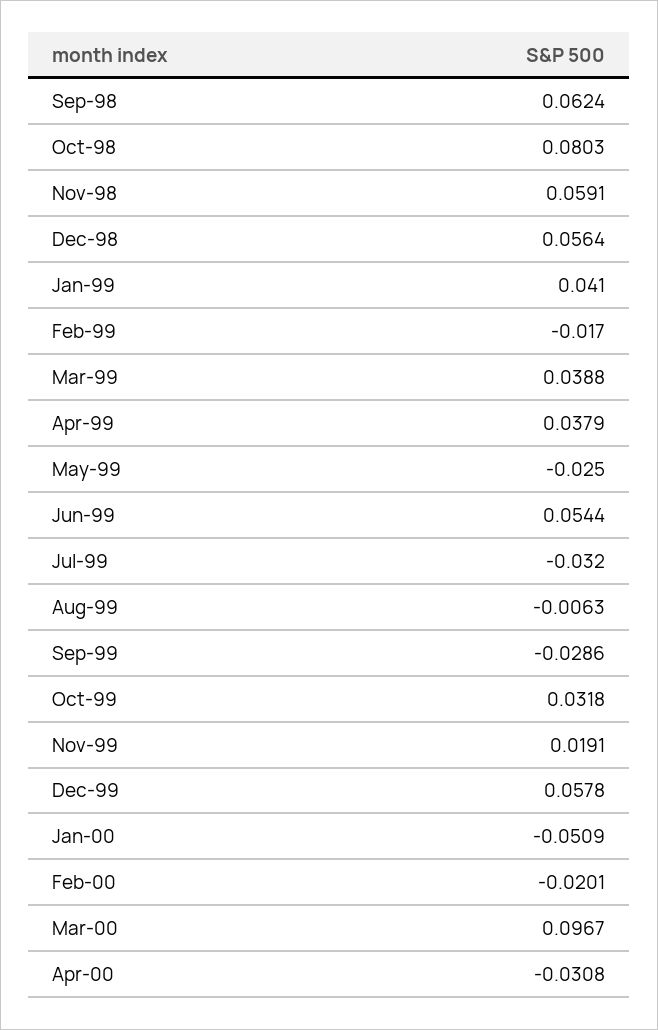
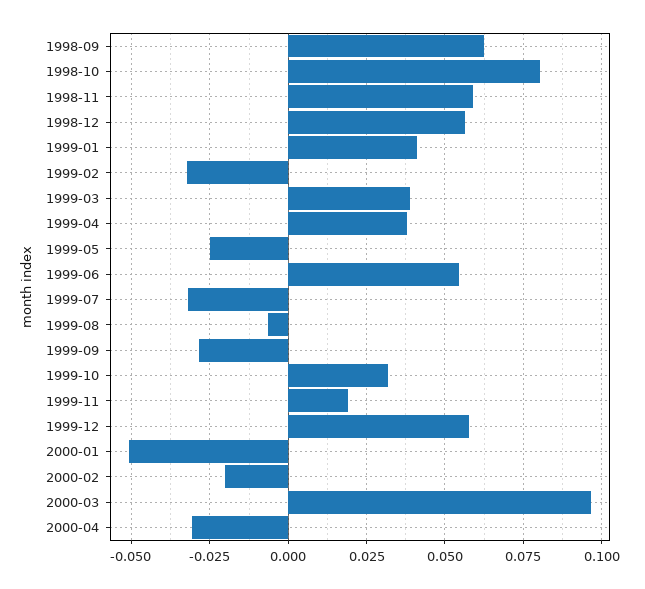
  {
    "Sep-98": 0.0624,
    "Oct-98": 0.0803,
    "Nov-98": 0.0591,
    "Dec-98": 0.0564,
    "Jan-99": 0.041,
-   "Feb-99": -0.017,
+   "Feb-99": -0.0325,
    "Mar-99": 0.0388,
    "Apr-99": 0.0379,
    "May-99": -0.025,
    "Jun-99": 0.0544,
    "Jul-99": -0.032,
    "Aug-99": -0.0063,
    "Sep-99": -0.0286,
    "Oct-99": 0.0318,
    "Nov-99": 0.0191,
    "Dec-99": 0.0578,
    "Jan-00": -0.0509,
    "Feb-00": -0.0201,
    "Mar-00": 0.0967,
    "Apr-00": -0.0308
  }

